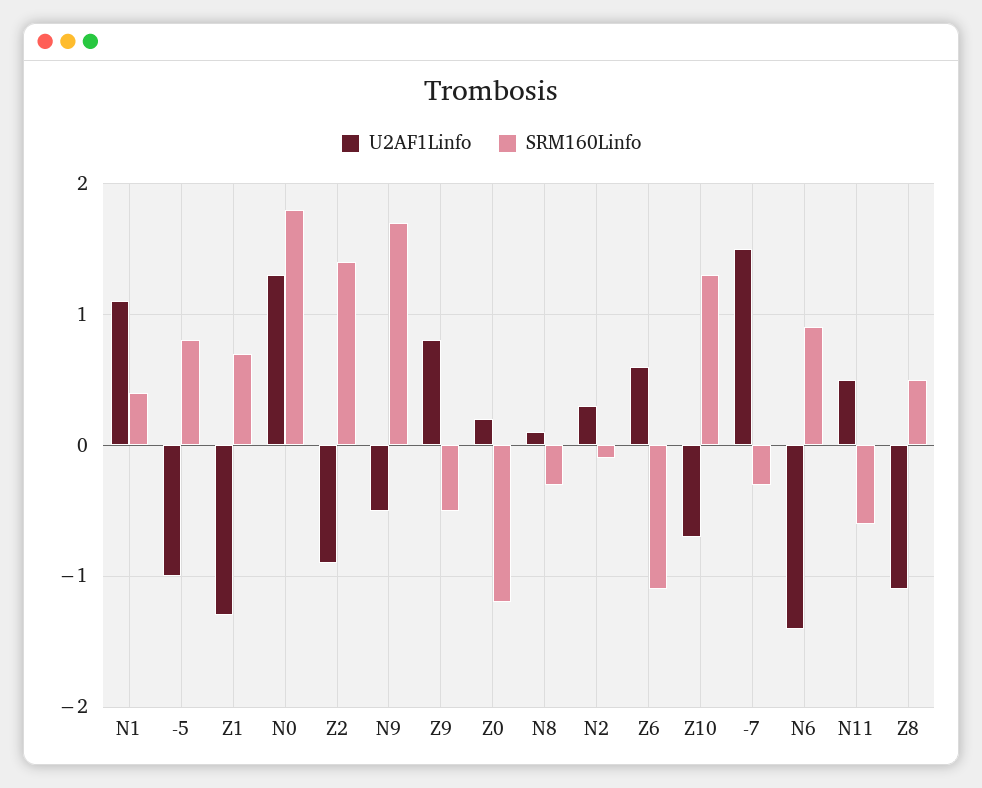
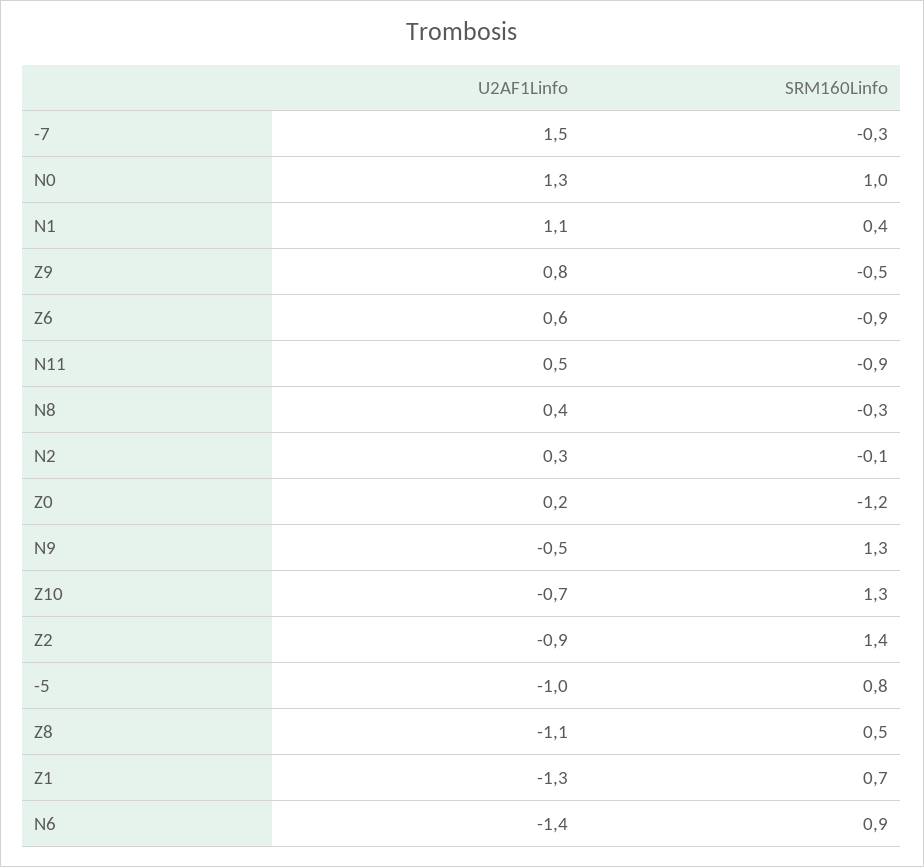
  {
    "U2AF1Linfo": {
      "N1": 1.1,
      "-5": -1,
      "Z1": -1.3,
      "N0": 1.3,
      "Z2": -0.9,
      "N9": -0.5,
      "Z9": 0.8,
      "Z0": 0.2,
-     "N8": 0.1,
+     "N8": 0.4,
      "N2": 0.3,
      "Z6": 0.6,
      "Z10": -0.7,
      "-7": 1.5,
      "N6": -1.4,
      "N11": 0.5,
      "Z8": -1.1
    },
    "SRM160Linfo": {
      "N1": 0.4,
      "-5": 0.8,
      "Z1": 0.7,
-     "N0": 1.8,
+     "N0": 1,
      "Z2": 1.4,
-     "N9": 1.7,
+     "N9": 1.3,
      "Z9": -0.5,
      "Z0": -1.2,
      "N8": -0.3,
      "N2": -0.1,
-     "Z6": -1.1,
+     "Z6": -0.9,
      "Z10": 1.3,
      "-7": -0.3,
      "N6": 0.9,
-     "N11": -0.6,
+     "N11": -0.9,
      "Z8": 0.5
    }
  }

